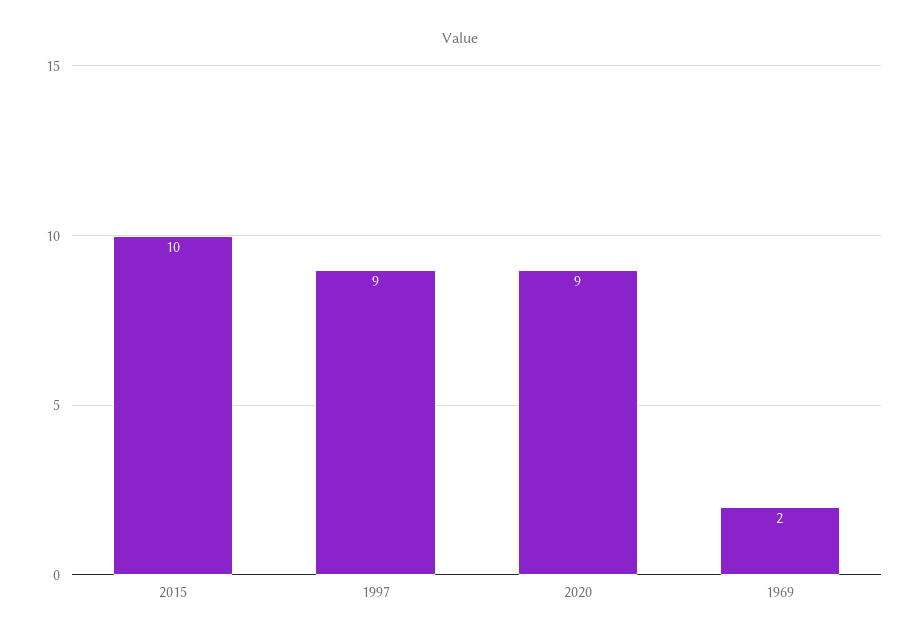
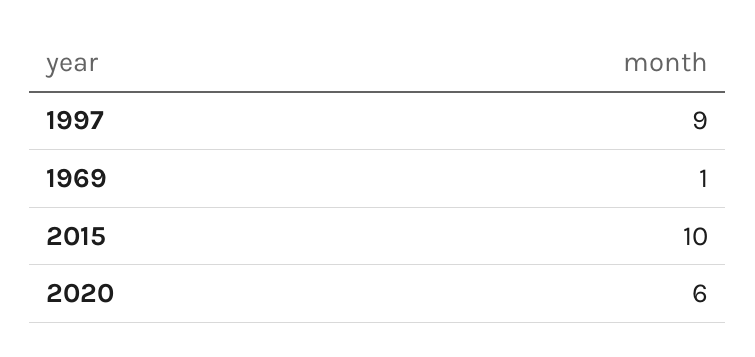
  {
    "2015": 10,
    "1997": 9,
-   "2020": 9,
+   "2020": 6,
-   "1969": 2
+   "1969": 1
  }

